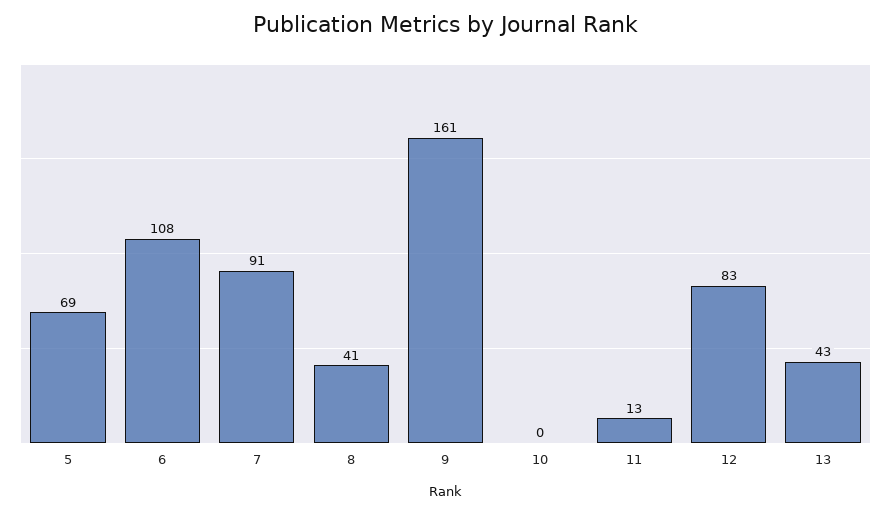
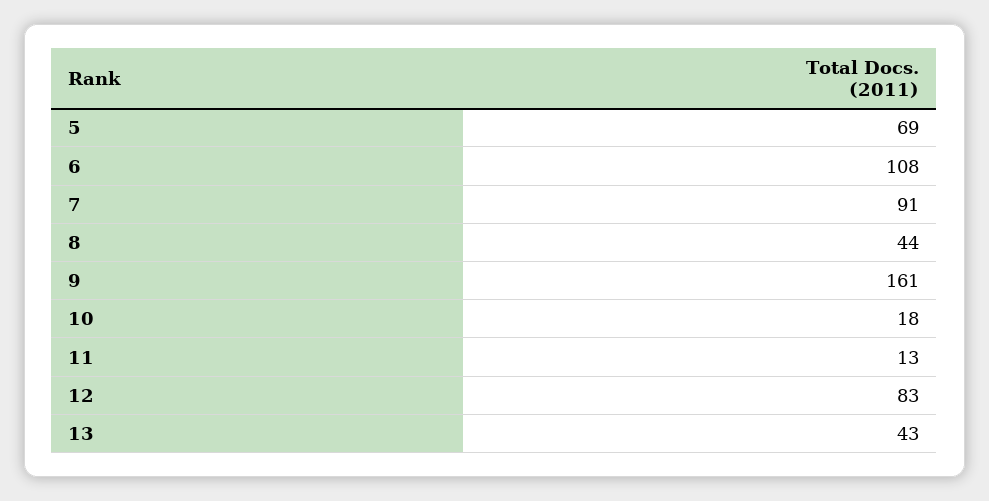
  {
    "5": 69,
    "6": 108,
    "7": 91,
-   "8": 41,
+   "8": 44,
    "9": 161,
-   "10": 0,
+   "10": 18,
    "11": 13,
    "12": 83,
    "13": 43
  }

